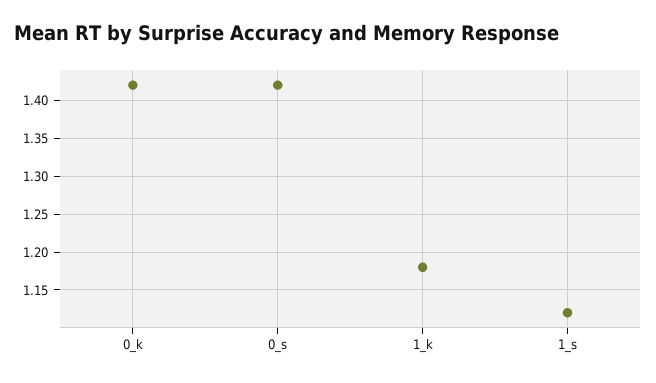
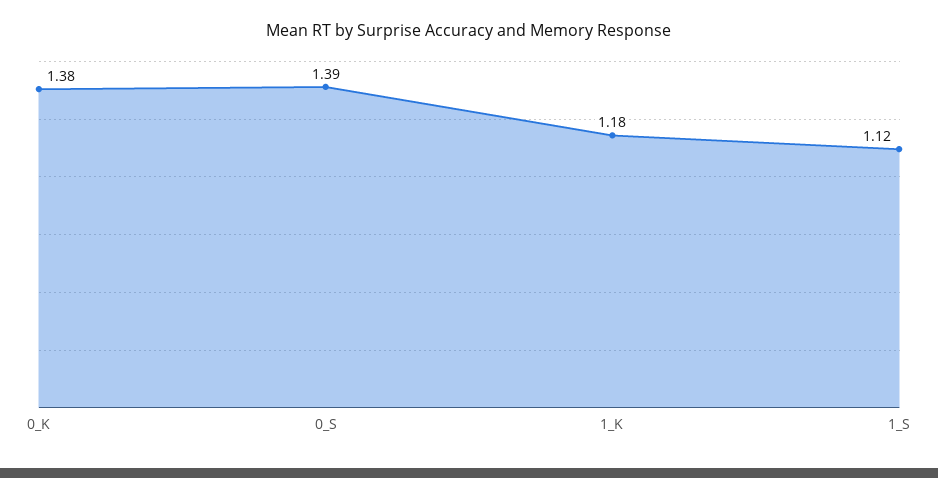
  {
-   "0_k": 1.42,
+   "0_k": 1.38,
-   "0_s": 1.42,
+   "0_s": 1.39,
    "1_k": 1.18,
    "1_s": 1.12
  }

